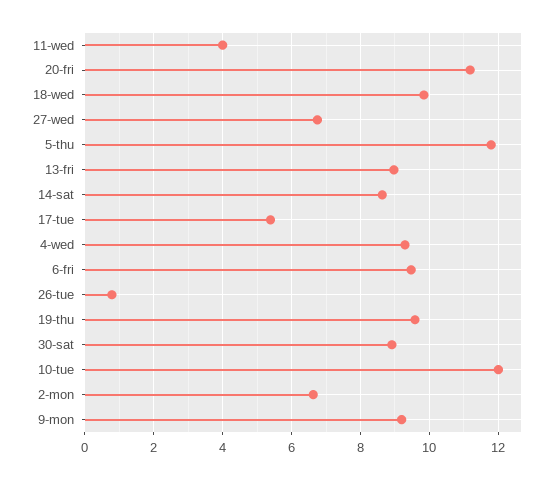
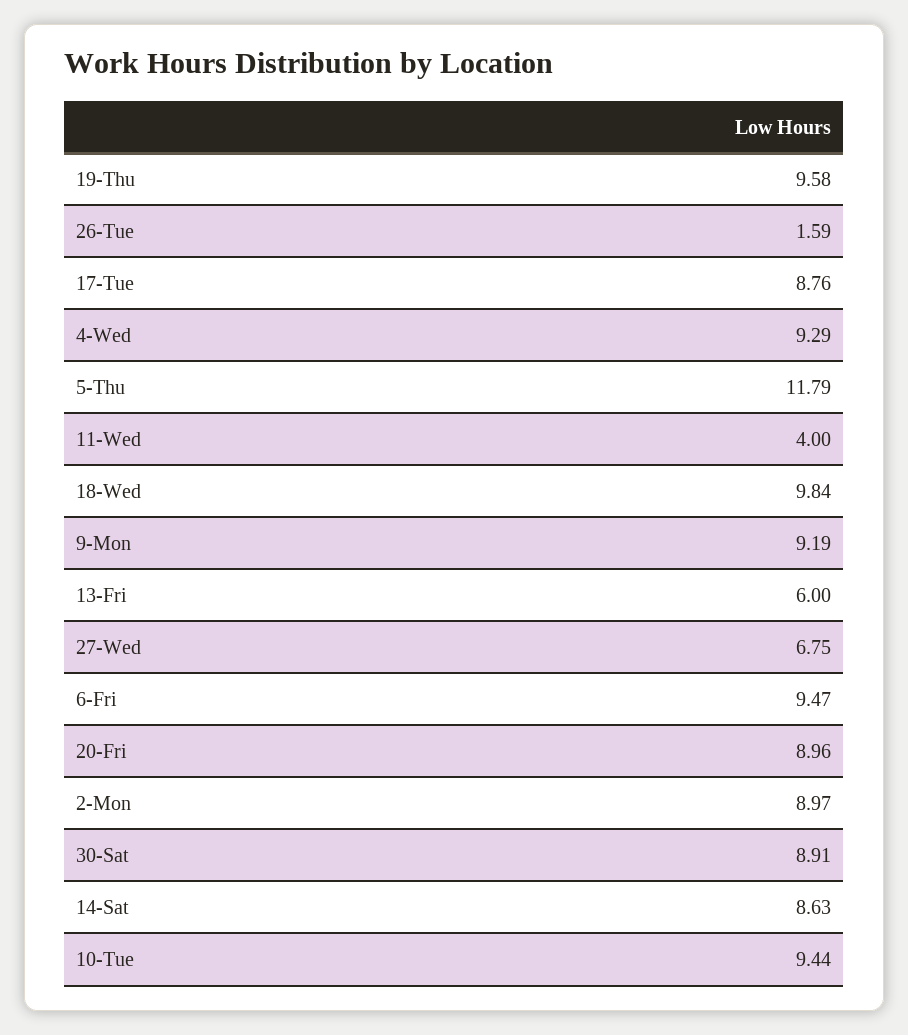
  {
    "11-wed": 4,
-   "20-fri": 11.2,
+   "20-fri": 8.96,
    "18-wed": 9.84,
    "27-wed": 6.75,
    "5-thu": 11.79,
-   "13-fri": 9,
+   "13-fri": 6,
    "14-sat": 8.63,
-   "17-tue": 5.4,
+   "17-tue": 8.76,
    "4-wed": 9.29,
    "6-fri": 9.47,
-   "26-tue": 0.8,
+   "26-tue": 1.59,
    "19-thu": 9.58,
    "30-sat": 8.91,
-   "10-tue": 12,
+   "10-tue": 9.44,
-   "2-mon": 6.6,
+   "2-mon": 8.97,
    "9-mon": 9.19
  }

